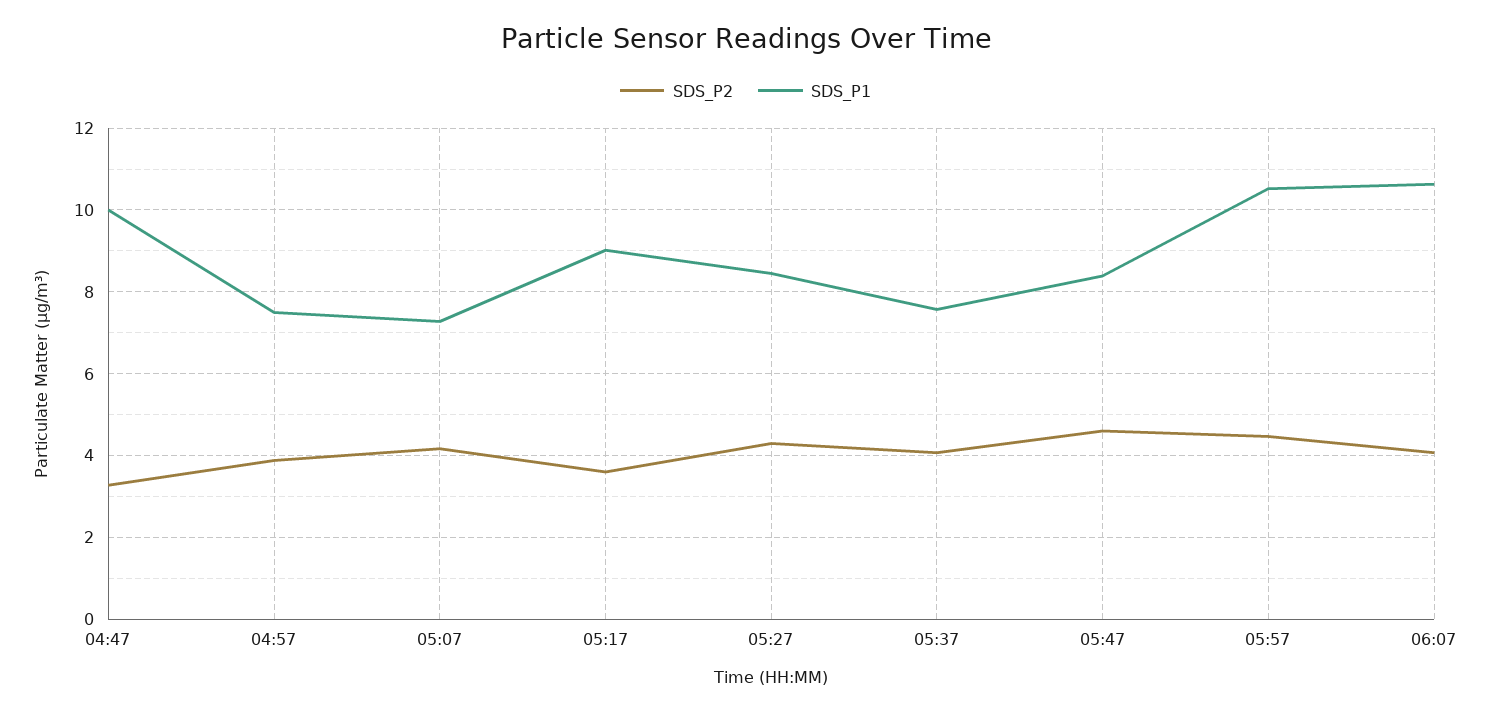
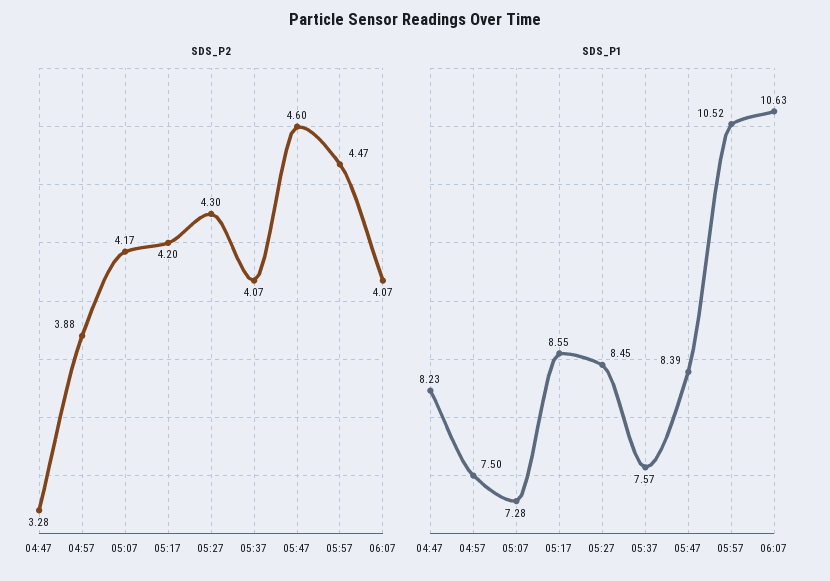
  {
    "SDS_P2": {
      "04:47": 3.28,
      "04:57": 3.88,
      "05:07": 4.17,
-     "05:17": 3.6,
+     "05:17": 4.2,
      "05:27": 4.3,
      "05:37": 4.07,
      "05:47": 4.6,
      "05:57": 4.47,
      "06:07": 4.07
    },
    "SDS_P1": {
-     "04:47": 10,
+     "04:47": 8.23,
      "04:57": 7.5,
      "05:07": 7.28,
-     "05:17": 9,
+     "05:17": 8.55,
      "05:27": 8.45,
      "05:37": 7.57,
      "05:47": 8.39,
      "05:57": 10.52,
      "06:07": 10.63
    }
  }

